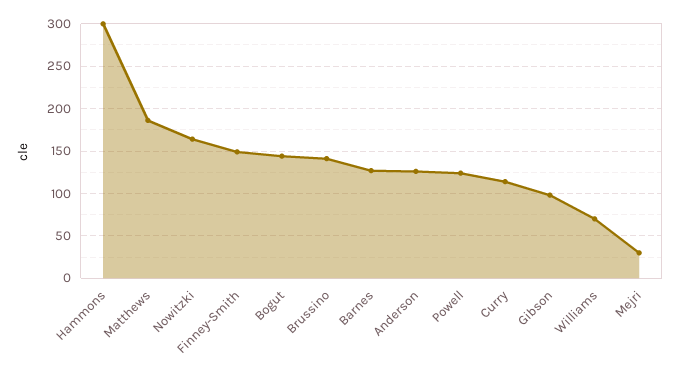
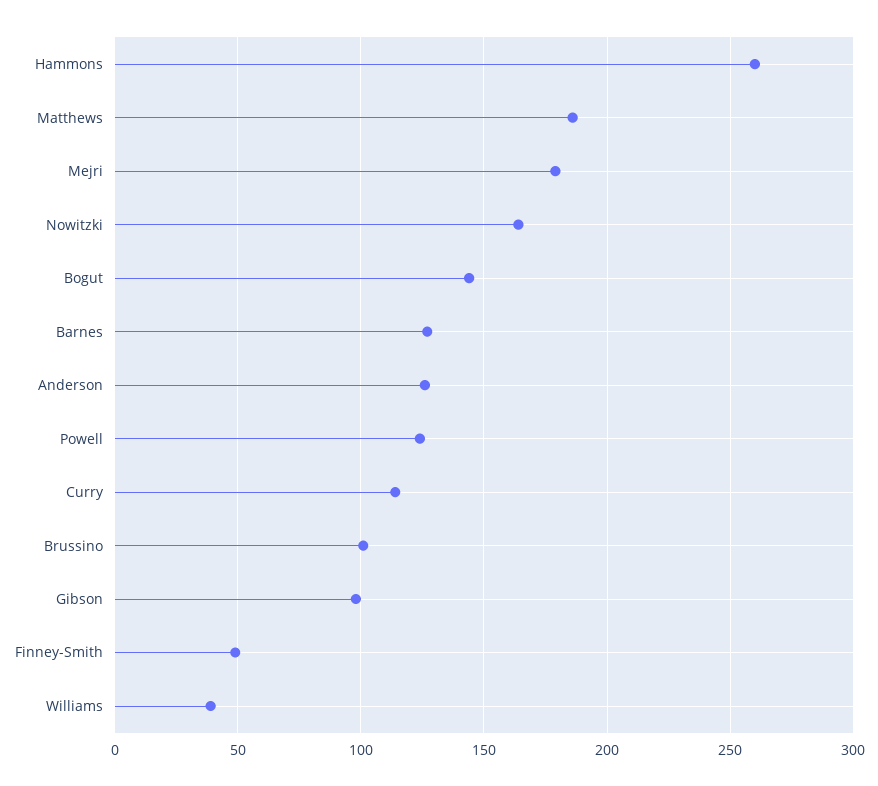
  {
-   "Hammons": 300,
+   "Hammons": 260,
    "Matthews": 185,
    "Nowitzki": 165,
-   "Finney-Smith": 150,
+   "Finney-Smith": 50,
    "Bogut": 145,
-   "Brussino": 140,
+   "Brussino": 100,
    "Barnes": 125,
    "Anderson": 125,
    "Powell": 125,
    "Curry": 115,
    "Gibson": 100,
-   "Williams": 70,
+   "Williams": 40,
-   "Mejri": 30
+   "Mejri": 180
  }

